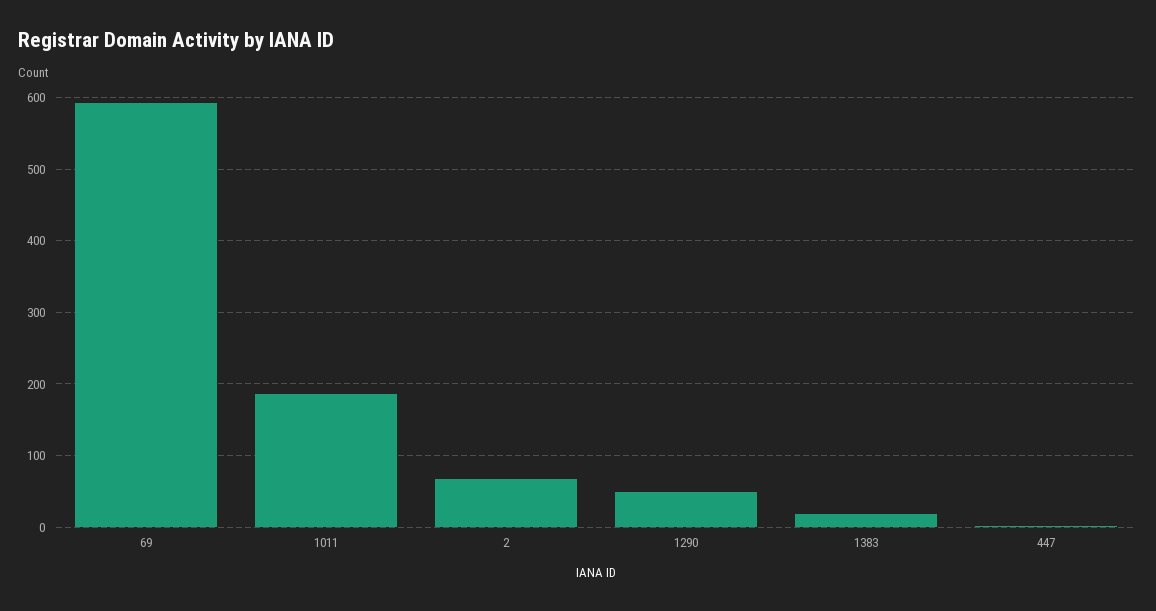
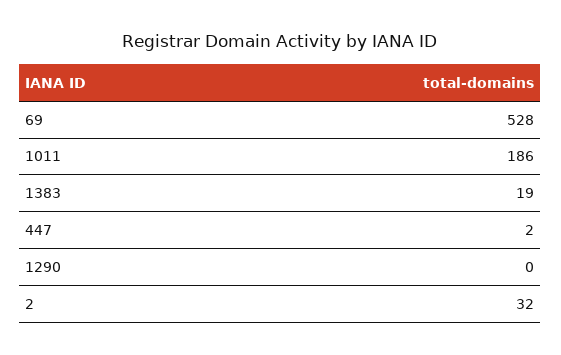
  {
-   "69": 590,
+   "69": 528,
    "1011": 186,
-   "2": 70,
+   "2": 32,
-   "1290": 50,
+   "1290": 0,
    "1383": 19,
    "447": 2
  }

